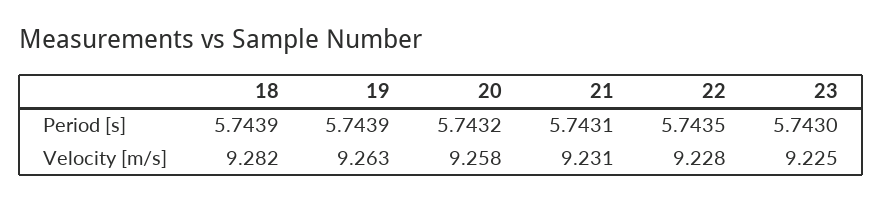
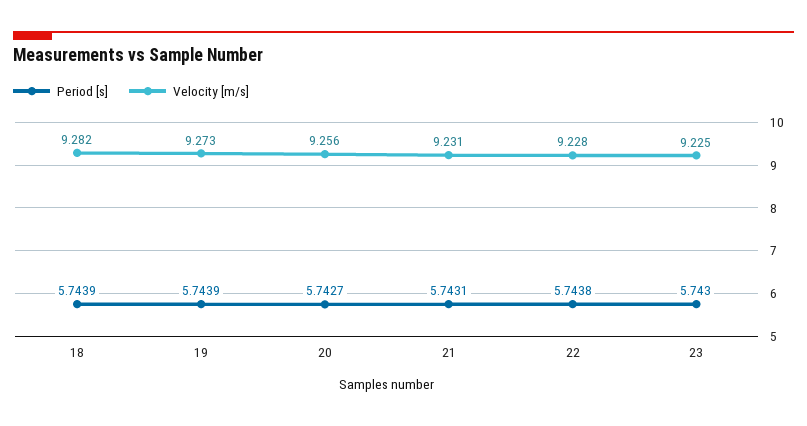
  {
    "Period [s]": {
      "18": 5.7439,
      "19": 5.7439,
-     "20": 5.7432,
+     "20": 5.7427,
      "21": 5.7431,
-     "22": 5.7435,
+     "22": 5.7438,
      "23": 5.743
    },
    "Velocity [m/s]": {
      "18": 9.282,
-     "19": 9.263,
+     "19": 9.273,
-     "20": 9.258,
+     "20": 9.256,
      "21": 9.231,
      "22": 9.228,
      "23": 9.225
    }
  }

